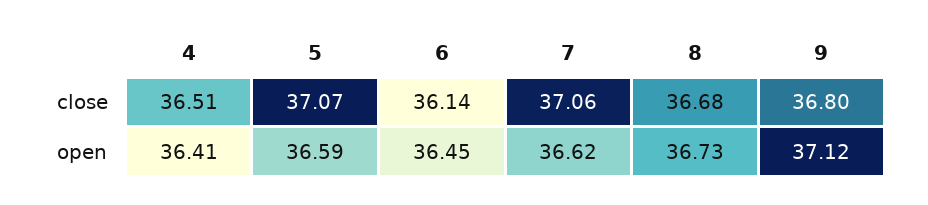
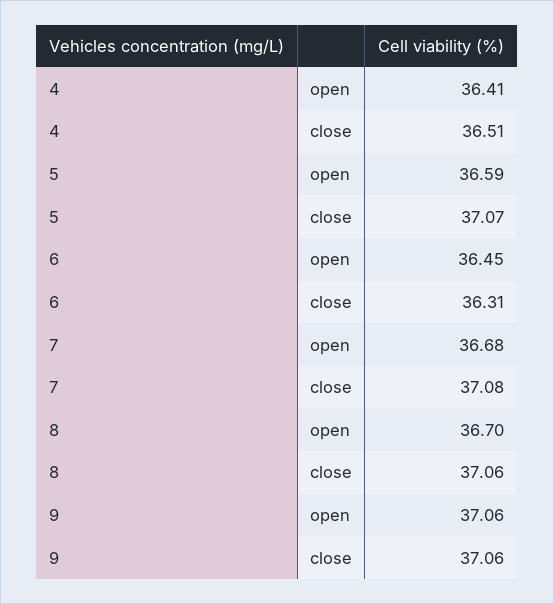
  {
    "4": {
      "close": 36.51,
      "open": 36.41
    },
    "5": {
      "close": 37.07,
      "open": 36.59
    },
    "6": {
-     "close": 36.14,
+     "close": 36.31,
      "open": 36.45
    },
    "7": {
-     "close": 37.06,
+     "close": 37.08,
-     "open": 36.62
+     "open": 36.68
    },
    "8": {
-     "close": 36.68,
+     "close": 37.06,
-     "open": 36.73
+     "open": 36.7
    },
    "9": {
-     "close": 36.8,
+     "close": 37.06,
-     "open": 37.12
+     "open": 37.06
    }
  }

